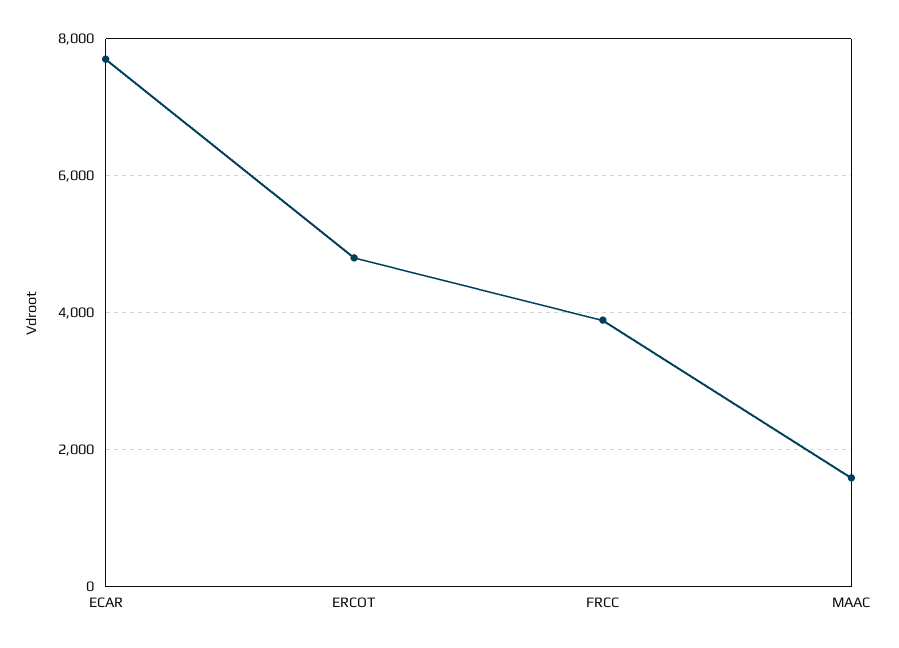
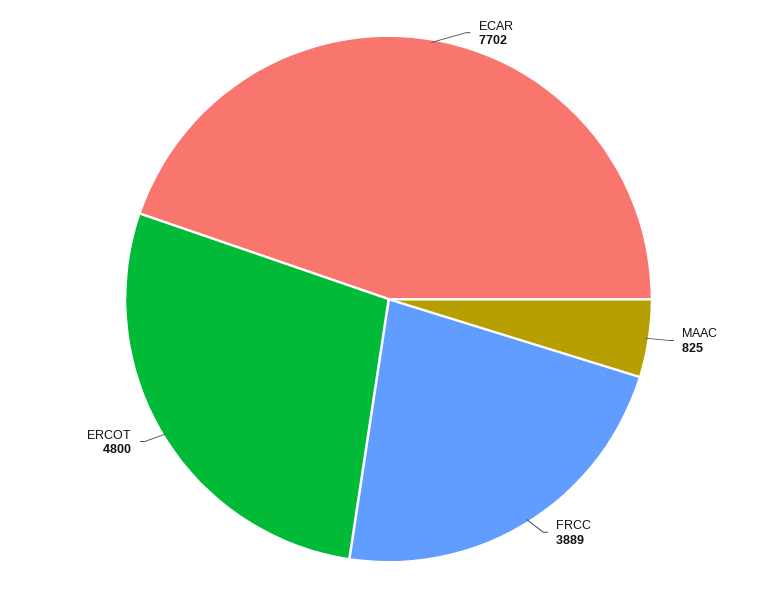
  {
    "ECAR": 7702,
    "ERCOT": 4800,
    "FRCC": 3889,
-   "MAAC": 1600
+   "MAAC": 825
  }

